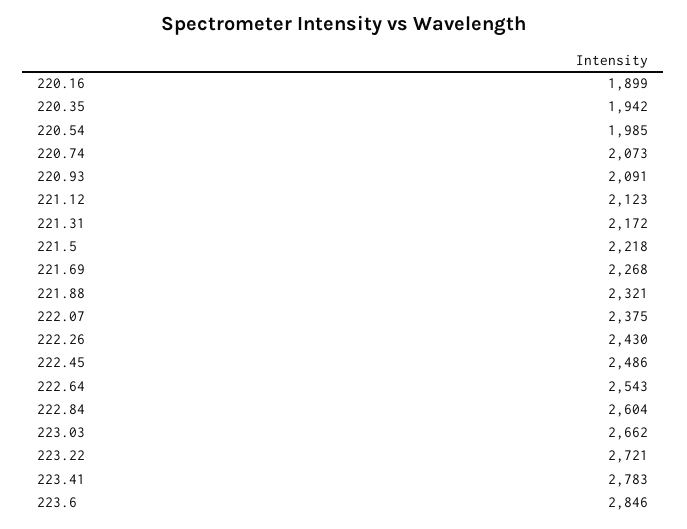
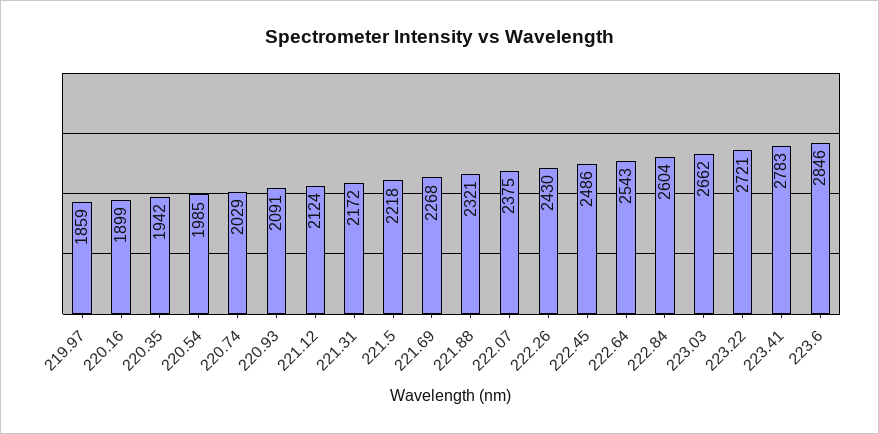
  {
    "220.16": 1899,
    "220.35": 1942,
    "220.54": 1985,
-   "220.74": 2073,
+   "220.74": 2029,
    "220.93": 2091,
-   "221.12": 2123,
+   "221.12": 2124,
    "221.31": 2172,
    "221.5": 2218,
    "221.69": 2268,
    "221.88": 2321,
    "222.07": 2375,
    "222.26": 2430,
    "222.45": 2486,
    "222.64": 2543,
    "222.84": 2604,
    "223.03": 2662,
    "223.22": 2721,
    "223.41": 2783,
-   "223.6": 2846
+   "223.6": 2846,
+   "219.97": 1859
  }

